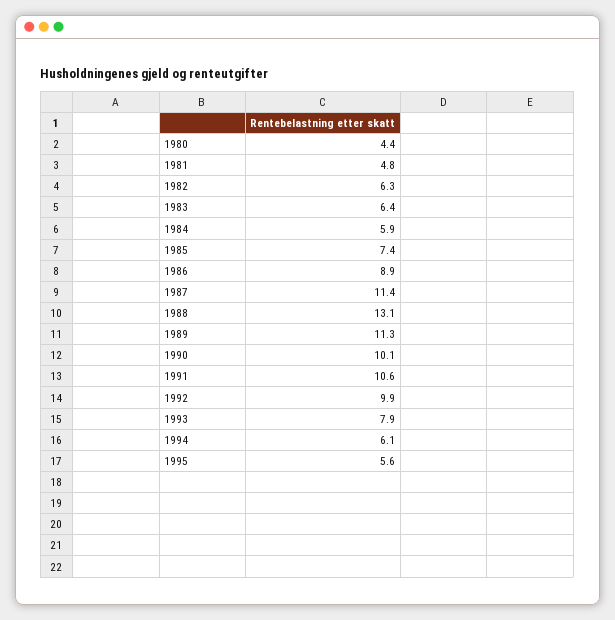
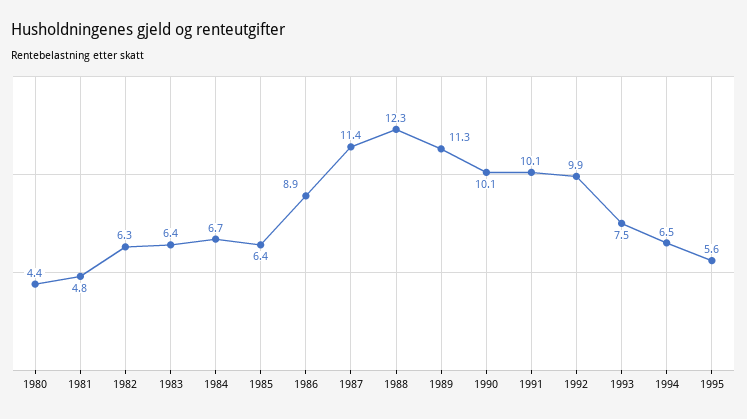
  {
    "1980": 4.4,
    "1981": 4.8,
    "1982": 6.3,
    "1983": 6.4,
-   "1984": 5.9,
+   "1984": 6.7,
-   "1985": 7.4,
+   "1985": 6.4,
    "1986": 8.9,
    "1987": 11.4,
-   "1988": 13.1,
+   "1988": 12.3,
    "1989": 11.3,
    "1990": 10.1,
-   "1991": 10.6,
+   "1991": 10.1,
    "1992": 9.9,
-   "1993": 7.9,
+   "1993": 7.5,
-   "1994": 6.1,
+   "1994": 6.5,
    "1995": 5.6
  }

